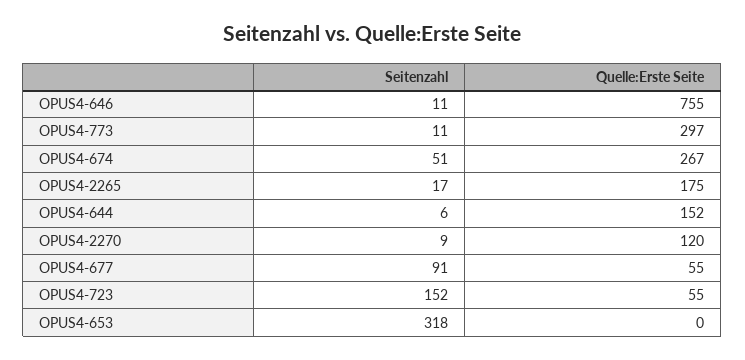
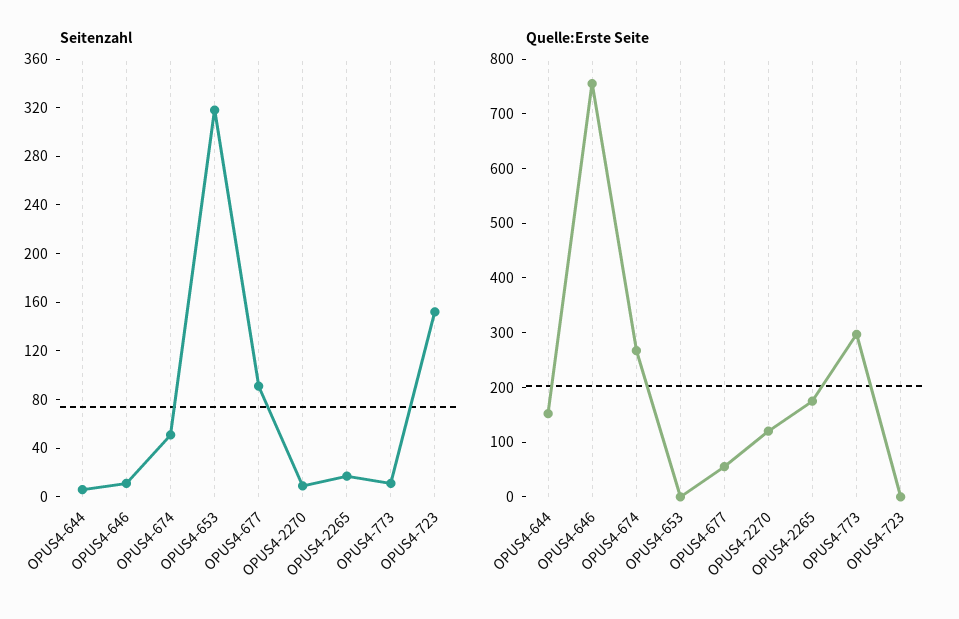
  {
    "Seitenzahl": {
      "OPUS4-646": 11,
      "OPUS4-773": 11,
      "OPUS4-674": 51,
      "OPUS4-2265": 17,
      "OPUS4-644": 6,
      "OPUS4-2270": 9,
      "OPUS4-677": 91,
      "OPUS4-723": 152,
      "OPUS4-653": 318
    },
    "Quelle:Erste Seite": {
      "OPUS4-646": 755,
      "OPUS4-773": 297,
      "OPUS4-674": 267,
      "OPUS4-2265": 175,
      "OPUS4-644": 152,
      "OPUS4-2270": 120,
      "OPUS4-677": 55,
-     "OPUS4-723": 55,
+     "OPUS4-723": 0,
      "OPUS4-653": 0
    }
  }

